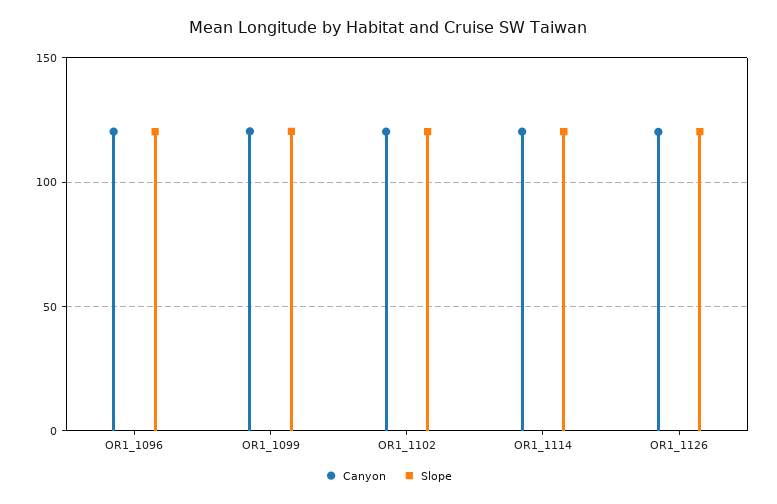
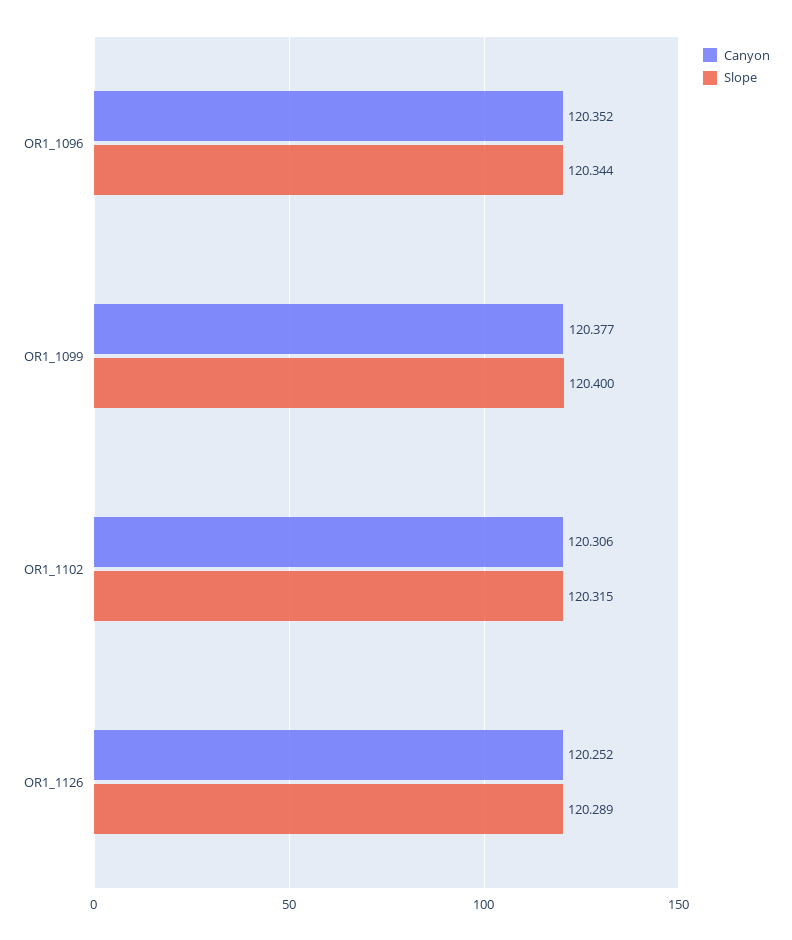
  {
    "Canyon": {
      "OR1_1096": 120.352,
      "OR1_1099": 120.377,
      "OR1_1102": 120.306,
-     "OR1_1114": 120,
      "OR1_1126": 120.252
    },
    "Slope": {
      "OR1_1096": 120.344,
      "OR1_1099": 120.4,
      "OR1_1102": 120.315,
-     "OR1_1114": 120,
      "OR1_1126": 120.289
    }
  }

